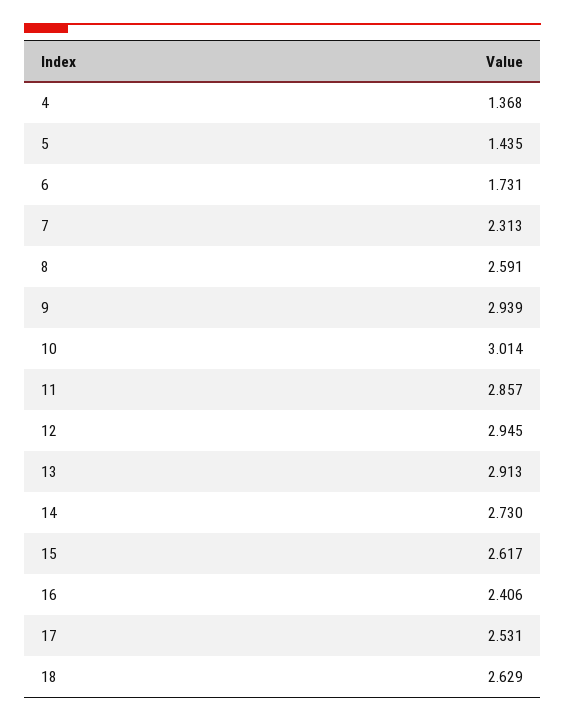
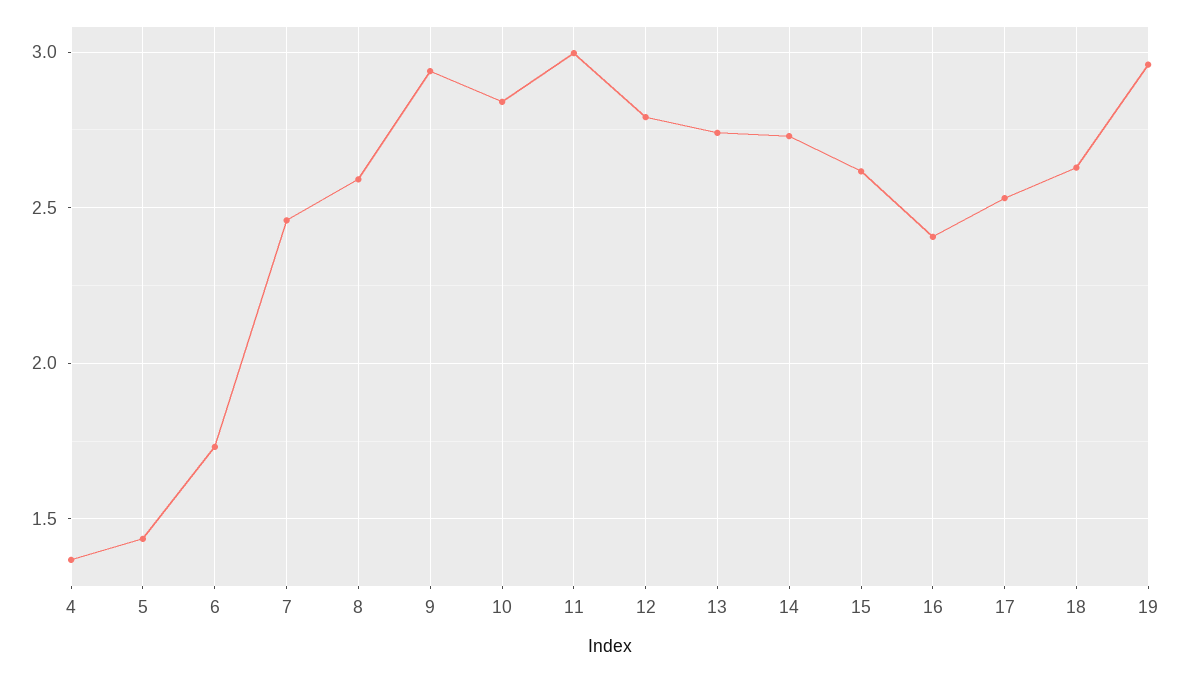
  {
    "4": 1.368,
    "5": 1.435,
    "6": 1.731,
-   "7": 2.313,
+   "7": 2.45,
    "8": 2.591,
    "9": 2.939,
-   "10": 3.014,
+   "10": 2.85,
-   "11": 2.857,
+   "11": 3,
-   "12": 2.945,
+   "12": 2.8,
-   "13": 2.913,
+   "13": 2.75,
    "14": 2.73,
    "15": 2.617,
    "16": 2.406,
    "17": 2.531,
-   "18": 2.629
+   "18": 2.629,
+   "19": 2.95
  }

